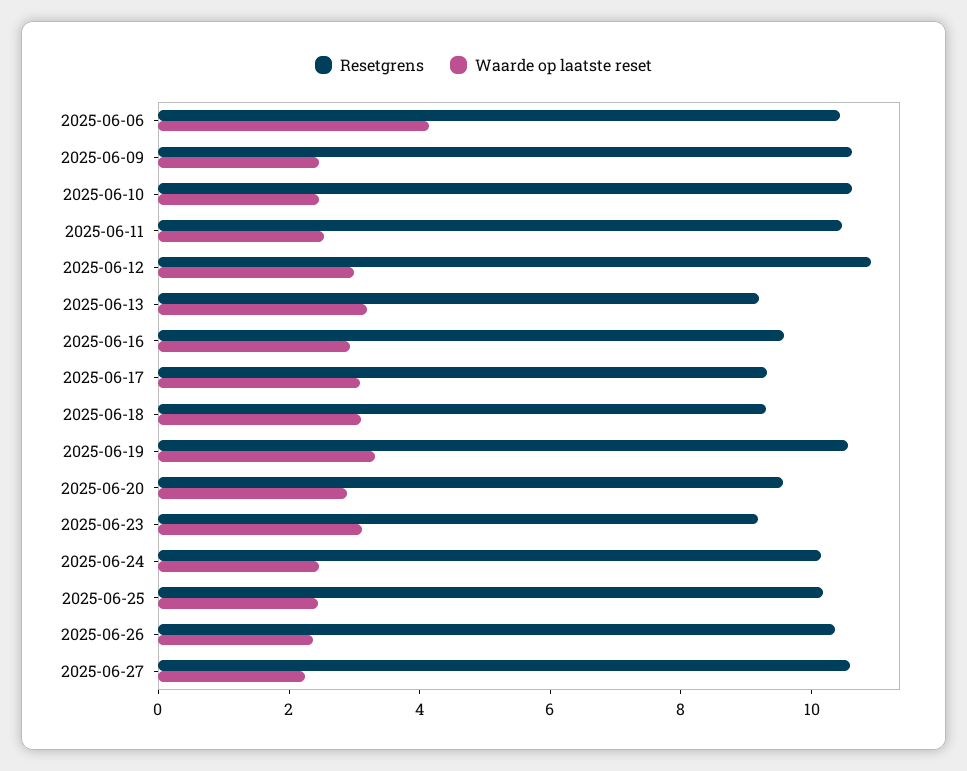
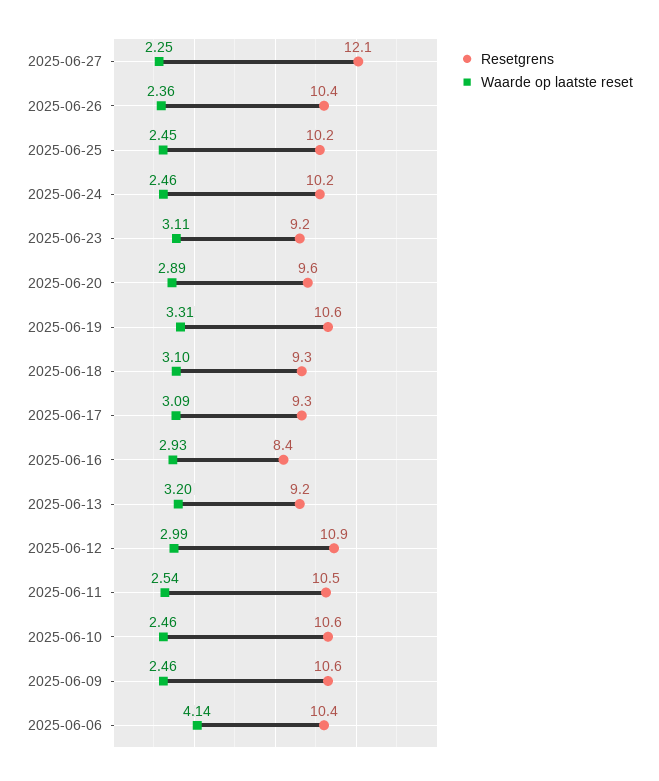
  {
    "Resetgrens": {
      "2025-06-06": 10.4,
      "2025-06-09": 10.6,
      "2025-06-10": 10.6,
      "2025-06-11": 10.5,
      "2025-06-12": 10.9,
      "2025-06-13": 9.2,
-     "2025-06-16": 9.5,
+     "2025-06-16": 8.4,
      "2025-06-17": 9.3,
      "2025-06-18": 9.3,
      "2025-06-19": 10.6,
      "2025-06-20": 9.6,
      "2025-06-23": 9.2,
      "2025-06-24": 10.2,
      "2025-06-25": 10.2,
      "2025-06-26": 10.4,
-     "2025-06-27": 10.5
+     "2025-06-27": 12.1
    },
    "Waarde op laatste reset": {
      "2025-06-06": 4.14,
      "2025-06-09": 2.46,
      "2025-06-10": 2.46,
      "2025-06-11": 2.54,
      "2025-06-12": 2.99,
      "2025-06-13": 3.2,
      "2025-06-16": 2.93,
      "2025-06-17": 3.09,
      "2025-06-18": 3.1,
      "2025-06-19": 3.31,
      "2025-06-20": 2.89,
      "2025-06-23": 3.11,
      "2025-06-24": 2.46,
      "2025-06-25": 2.45,
      "2025-06-26": 2.36,
      "2025-06-27": 2.25
    }
  }

